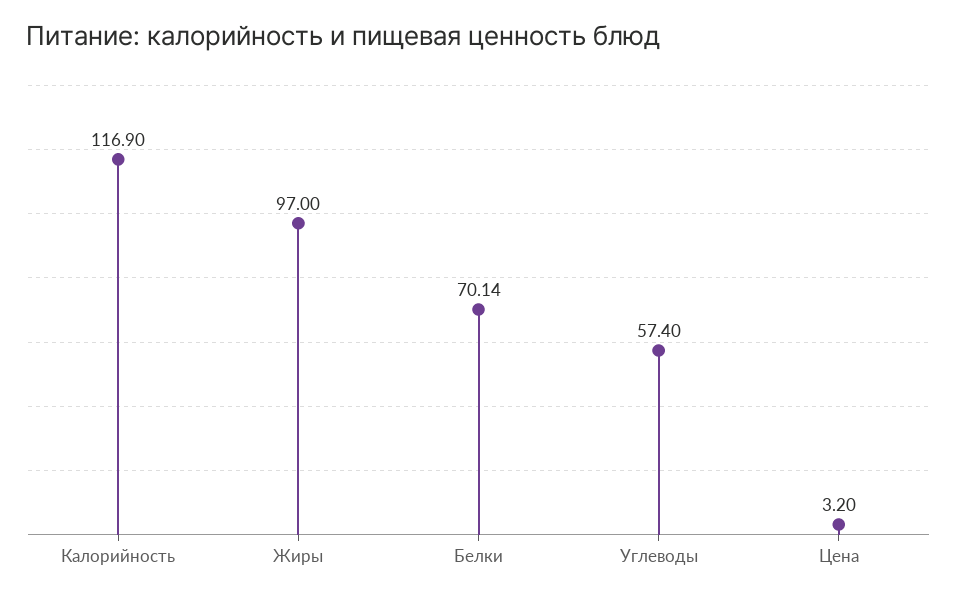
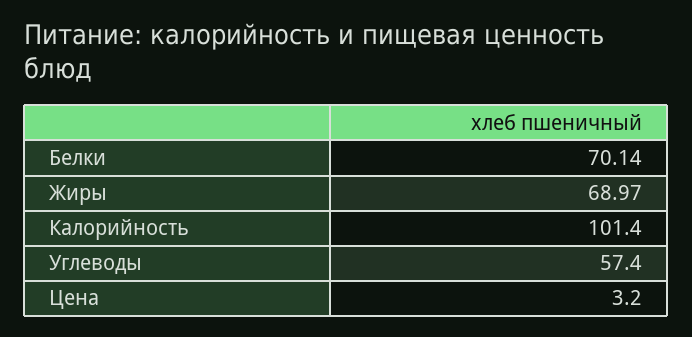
  {
-   "Калорийность": 116.9,
+   "Калорийность": 101.4,
-   "Жиры": 97,
+   "Жиры": 68.97,
    "Белки": 70.14,
    "Углеводы": 57.4,
    "Цена": 3.2
  }

